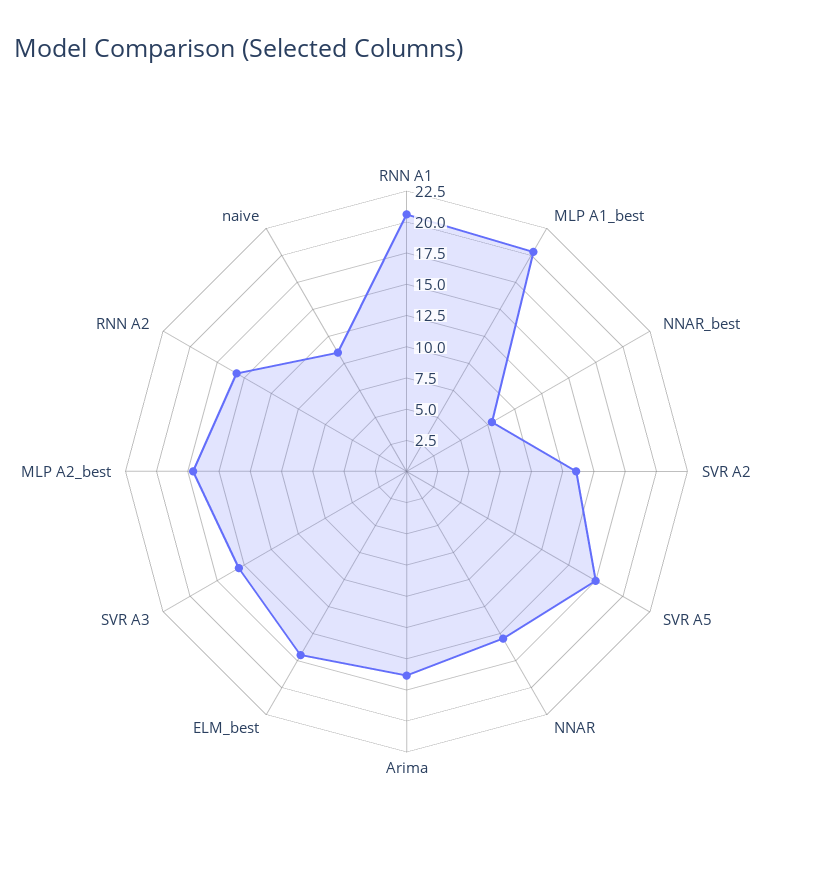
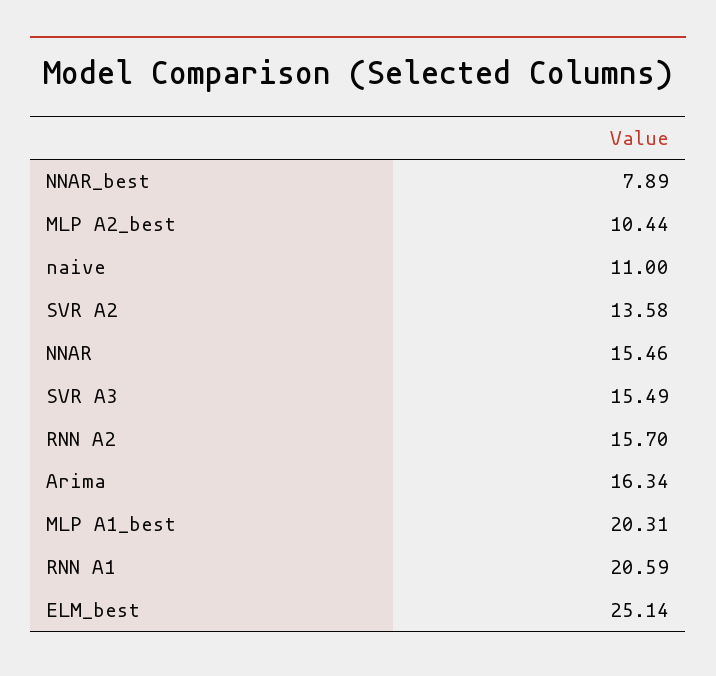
  {
    "RNN A1": 20.59,
    "MLP A1_best": 20.31,
    "NNAR_best": 7.89,
    "SVR A2": 13.58,
-   "SVR A5": 17.5,
    "NNAR": 15.46,
    "Arima": 16.34,
-   "ELM_best": 17.5,
+   "ELM_best": 25.14,
    "SVR A3": 15.49,
-   "MLP A2_best": 17.5,
+   "MLP A2_best": 10.44,
    "RNN A2": 15.7,
    "naive": 11
  }

